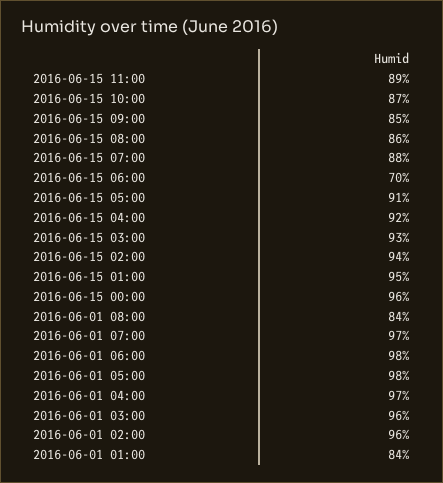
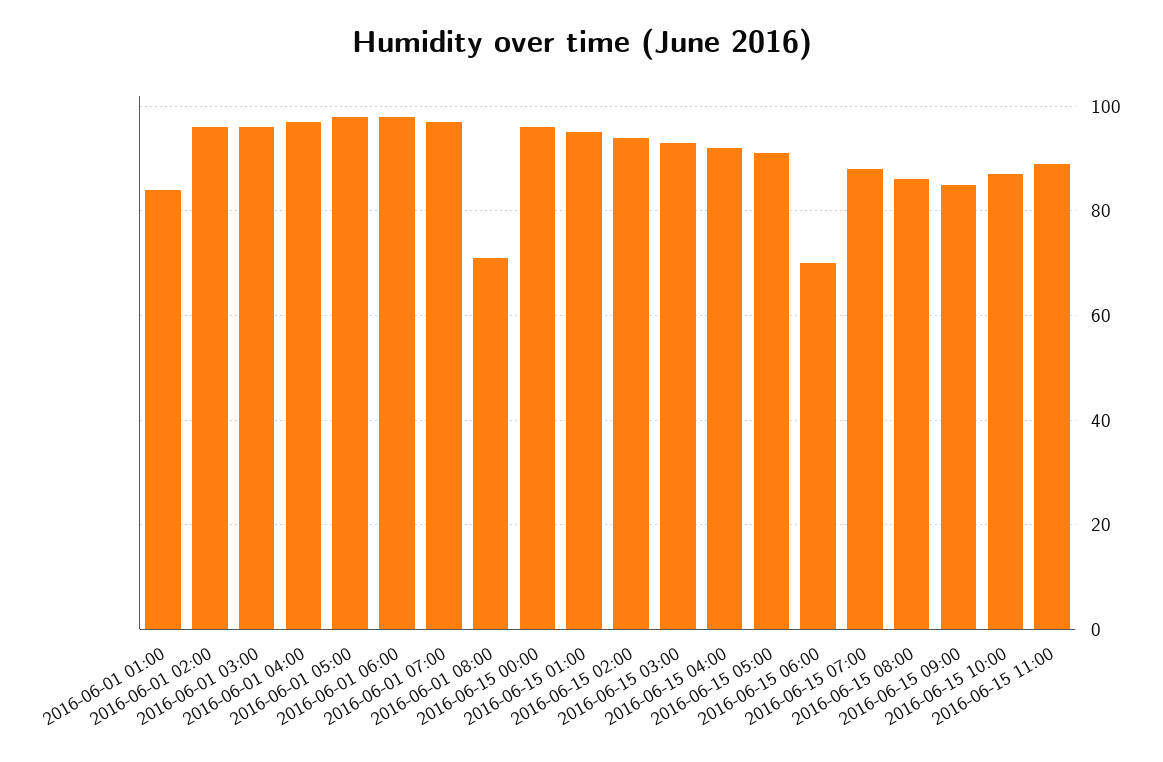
  {
    "2016-06-15 11:00": 89,
    "2016-06-15 10:00": 87,
    "2016-06-15 09:00": 85,
    "2016-06-15 08:00": 86,
    "2016-06-15 07:00": 88,
    "2016-06-15 06:00": 70,
    "2016-06-15 05:00": 91,
    "2016-06-15 04:00": 92,
    "2016-06-15 03:00": 93,
    "2016-06-15 02:00": 94,
    "2016-06-15 01:00": 95,
    "2016-06-15 00:00": 96,
-   "2016-06-01 08:00": 84,
+   "2016-06-01 08:00": 70,
    "2016-06-01 07:00": 97,
    "2016-06-01 06:00": 98,
    "2016-06-01 05:00": 98,
    "2016-06-01 04:00": 97,
    "2016-06-01 03:00": 96,
    "2016-06-01 02:00": 96,
    "2016-06-01 01:00": 84
  }

